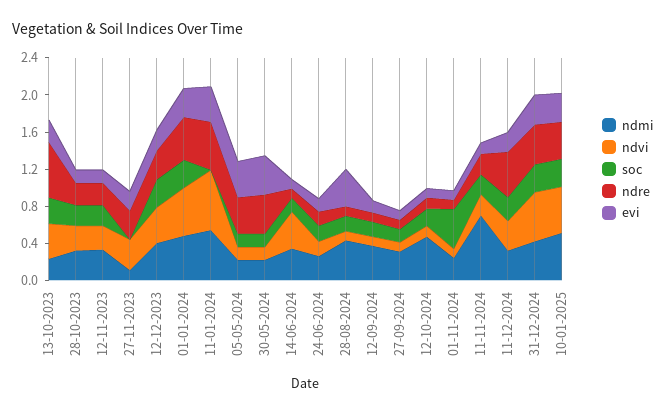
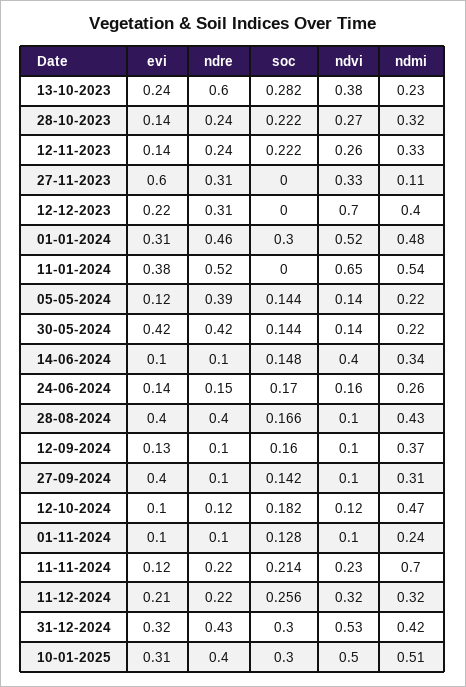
  {
    "ndmi": {
      "13-10-2023": 0.23,
      "28-10-2023": 0.32,
      "12-11-2023": 0.33,
      "27-11-2023": 0.11,
      "12-12-2023": 0.4,
      "01-01-2024": 0.48,
      "11-01-2024": 0.54,
      "05-05-2024": 0.22,
      "30-05-2024": 0.22,
      "14-06-2024": 0.34,
      "24-06-2024": 0.26,
      "28-08-2024": 0.43,
      "12-09-2024": 0.37,
      "27-09-2024": 0.31,
      "12-10-2024": 0.47,
      "01-11-2024": 0.24,
      "11-11-2024": 0.7,
      "11-12-2024": 0.32,
      "31-12-2024": 0.42,
      "10-01-2025": 0.51
    },
    "ndvi": {
      "13-10-2023": 0.38,
      "28-10-2023": 0.27,
      "12-11-2023": 0.26,
      "27-11-2023": 0.33,
-     "12-12-2023": 0.4,
+     "12-12-2023": 0.7,
      "01-01-2024": 0.52,
      "11-01-2024": 0.65,
      "05-05-2024": 0.14,
      "30-05-2024": 0.14,
      "14-06-2024": 0.4,
      "24-06-2024": 0.16,
      "28-08-2024": 0.1,
      "12-09-2024": 0.1,
      "27-09-2024": 0.1,
      "12-10-2024": 0.12,
      "01-11-2024": 0.1,
      "11-11-2024": 0.23,
      "11-12-2024": 0.32,
      "31-12-2024": 0.53,
      "10-01-2025": 0.5
    },
    "soc": {
      "13-10-2023": 0.282,
      "28-10-2023": 0.222,
      "12-11-2023": 0.222,
      "27-11-2023": 0,
-     "12-12-2023": 0.3,
+     "12-12-2023": 0,
      "01-01-2024": 0.3,
      "11-01-2024": 0,
      "05-05-2024": 0.144,
      "30-05-2024": 0.144,
      "14-06-2024": 0.148,
      "24-06-2024": 0.17,
      "28-08-2024": 0.166,
      "12-09-2024": 0.16,
      "27-09-2024": 0.142,
      "12-10-2024": 0.182,
-     "01-11-2024": 0.4,
+     "01-11-2024": 0.128,
      "11-11-2024": 0.214,
      "11-12-2024": 0.256,
      "31-12-2024": 0.3,
      "10-01-2025": 0.3
    },
    "ndre": {
      "13-10-2023": 0.6,
      "28-10-2023": 0.24,
      "12-11-2023": 0.24,
      "27-11-2023": 0.31,
      "12-12-2023": 0.31,
      "01-01-2024": 0.46,
      "11-01-2024": 0.52,
      "05-05-2024": 0.39,
      "30-05-2024": 0.42,
      "14-06-2024": 0.1,
      "24-06-2024": 0.15,
-     "28-08-2024": 0.1,
+     "28-08-2024": 0.4,
      "12-09-2024": 0.1,
      "27-09-2024": 0.1,
      "12-10-2024": 0.12,
      "01-11-2024": 0.1,
      "11-11-2024": 0.22,
-     "11-12-2024": 0.5,
+     "11-12-2024": 0.22,
      "31-12-2024": 0.43,
      "10-01-2025": 0.4
    },
    "evi": {
      "13-10-2023": 0.24,
      "28-10-2023": 0.14,
      "12-11-2023": 0.14,
-     "27-11-2023": 0.2,
+     "27-11-2023": 0.6,
      "12-12-2023": 0.22,
      "01-01-2024": 0.31,
      "11-01-2024": 0.38,
-     "05-05-2024": 0.4,
+     "05-05-2024": 0.12,
      "30-05-2024": 0.42,
      "14-06-2024": 0.1,
      "24-06-2024": 0.14,
      "28-08-2024": 0.4,
      "12-09-2024": 0.13,
-     "27-09-2024": 0.1,
+     "27-09-2024": 0.4,
      "12-10-2024": 0.1,
      "01-11-2024": 0.1,
      "11-11-2024": 0.12,
      "11-12-2024": 0.21,
      "31-12-2024": 0.32,
      "10-01-2025": 0.31
    }
  }

